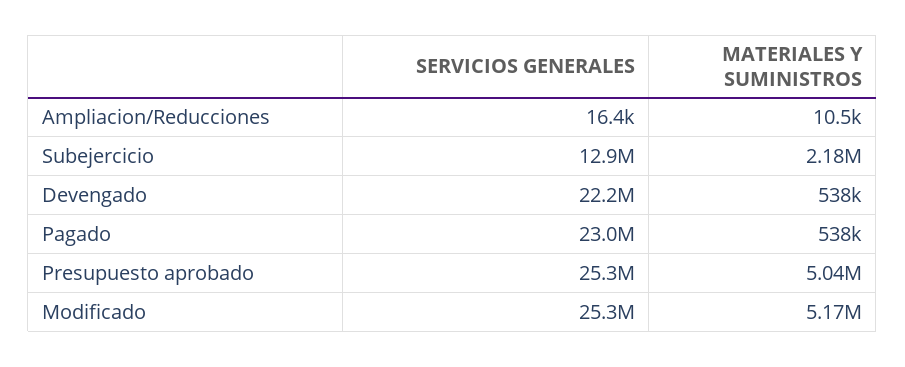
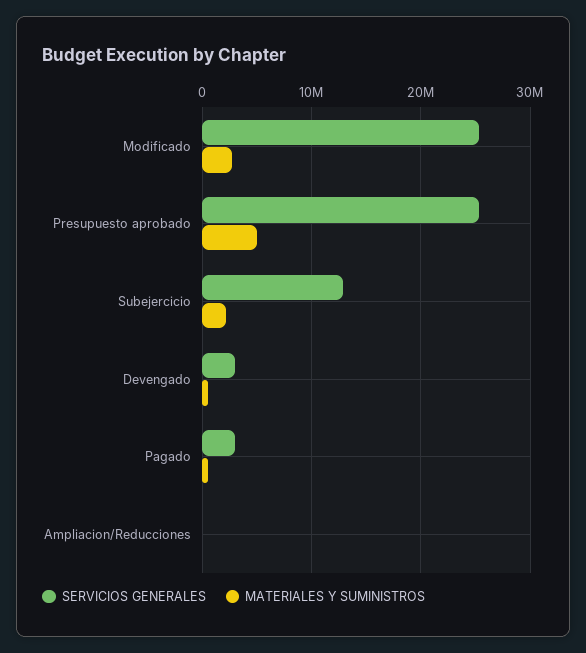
  {
    "SERVICIOS GENERALES": {
      "Ampliacion/Reducciones": 16400,
      "Subejercicio": 12900000,
-     "Devengado": 22200000,
+     "Devengado": 3000000,
-     "Pagado": 23000000,
+     "Pagado": 3000000,
      "Presupuesto aprobado": 25300000,
      "Modificado": 25300000
    },
    "MATERIALES Y SUMINISTROS": {
      "Ampliacion/Reducciones": 10500,
      "Subejercicio": 2180000,
      "Devengado": 538000,
      "Pagado": 538000,
      "Presupuesto aprobado": 5040000,
-     "Modificado": 5170000
+     "Modificado": 3000000
    }
  }

